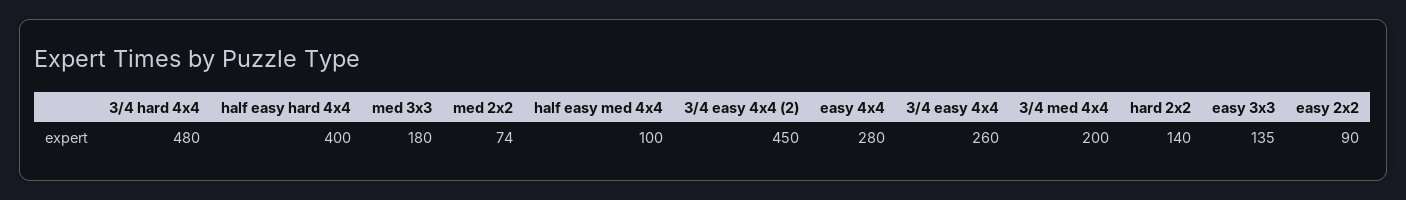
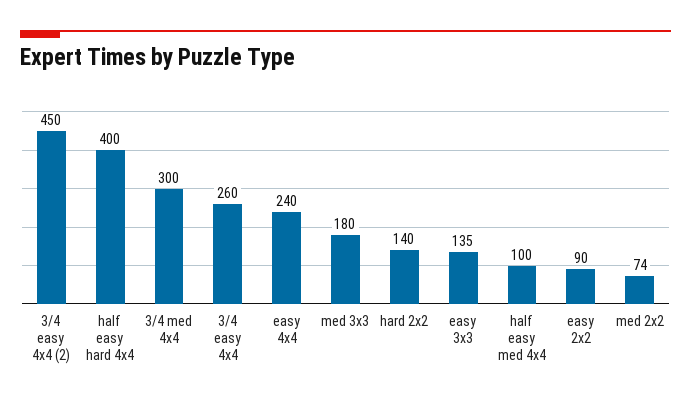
  {
-   "3/4 hard 4x4": 480,
    "half easy hard 4x4": 400,
    "med 3x3": 180,
    "med 2x2": 74,
    "half easy med 4x4": 100,
    "3/4 easy 4x4 (2)": 450,
-   "easy 4x4": 280,
+   "easy 4x4": 240,
    "3/4 easy 4x4": 260,
-   "3/4 med 4x4": 200,
+   "3/4 med 4x4": 300,
    "hard 2x2": 140,
    "easy 3x3": 135,
    "easy 2x2": 90
  }

